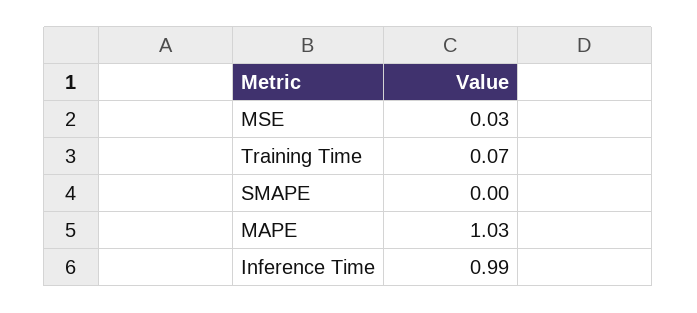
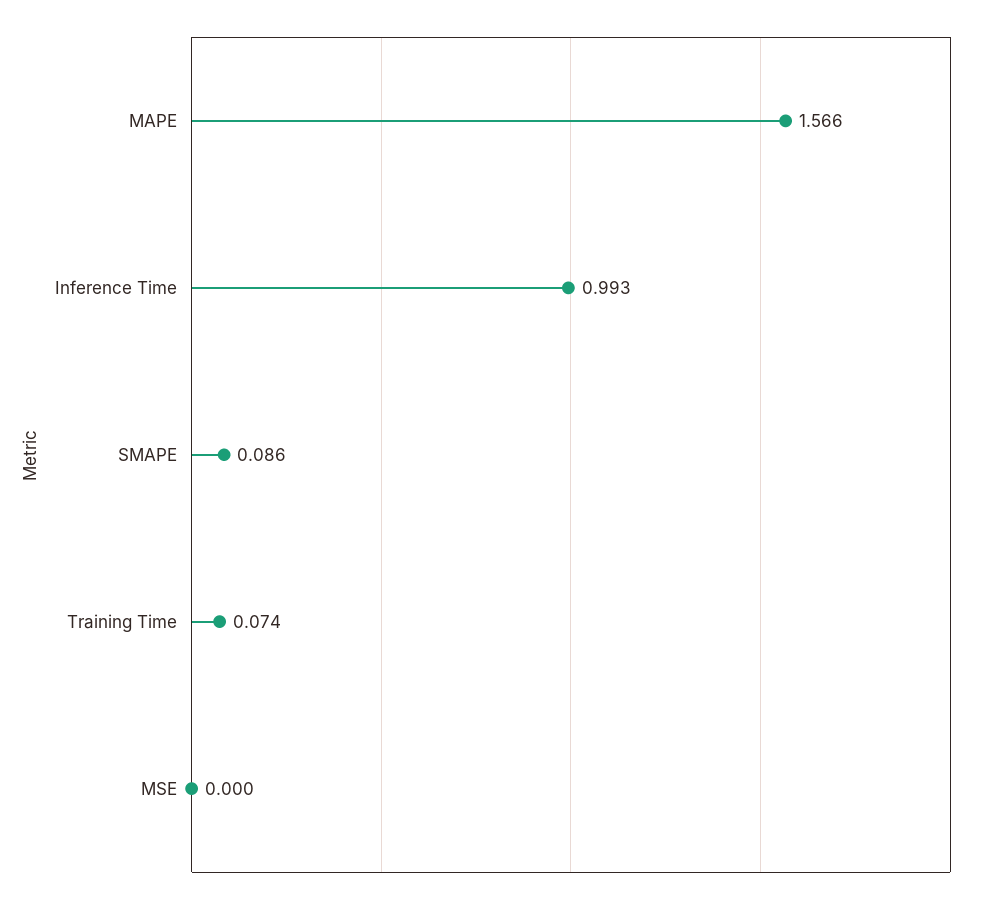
  {
-   "MSE": 0.03,
+   "MSE": 0,
    "Training Time": 0.074,
-   "SMAPE": 0,
+   "SMAPE": 0.086,
-   "MAPE": 1.03,
+   "MAPE": 1.566,
    "Inference Time": 0.993
  }

